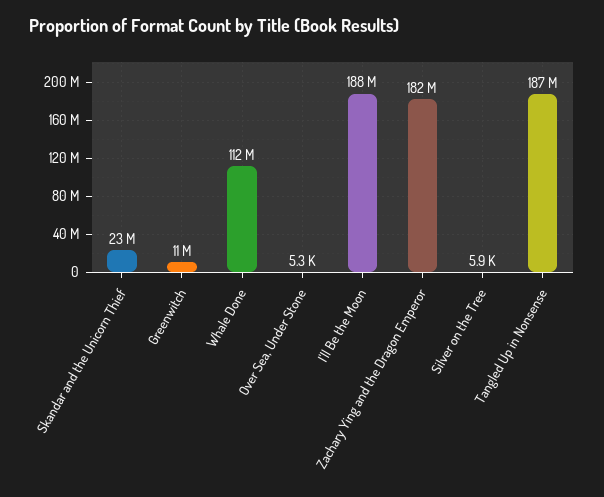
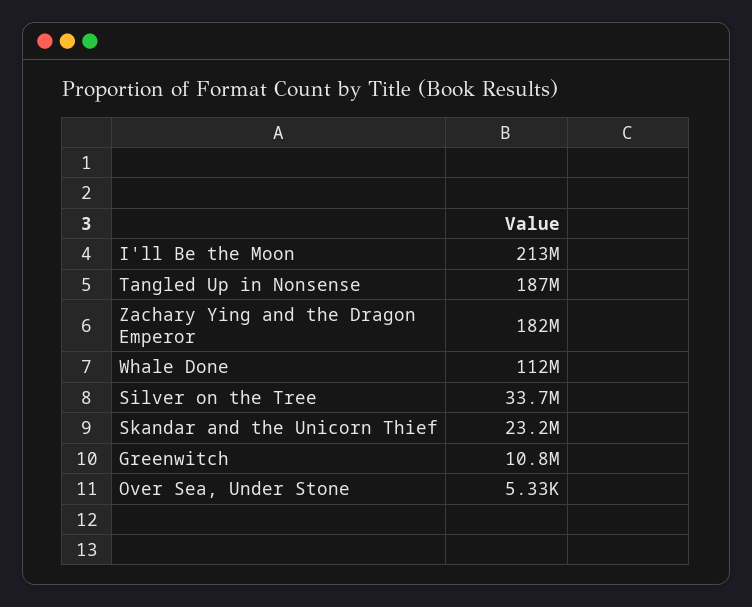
  {
    "Skandar and the Unicorn Thief": 23200000,
    "Greenwitch": 10800000,
    "Whale Done": 112000000,
    "Over Sea, Under Stone": 5330,
-   "I'll Be the Moon": 188000000,
+   "I'll Be the Moon": 213000000,
    "Zachary Ying and the Dragon Emperor": 182000000,
-   "Silver on the Tree": 5900,
+   "Silver on the Tree": 33700000,
    "Tangled Up in Nonsense": 187000000
  }

